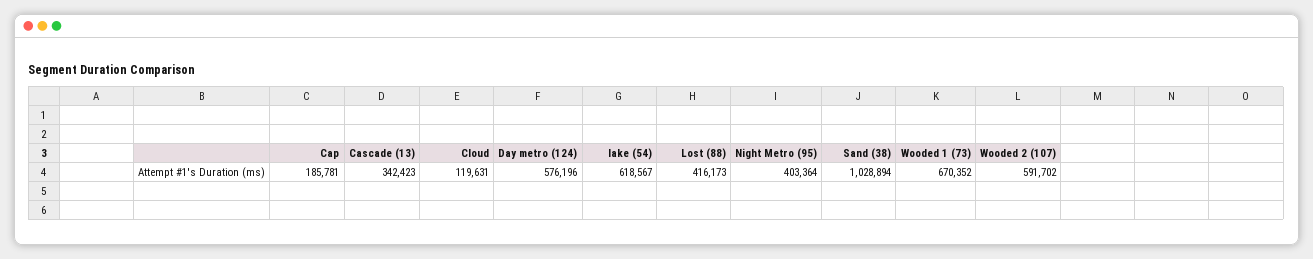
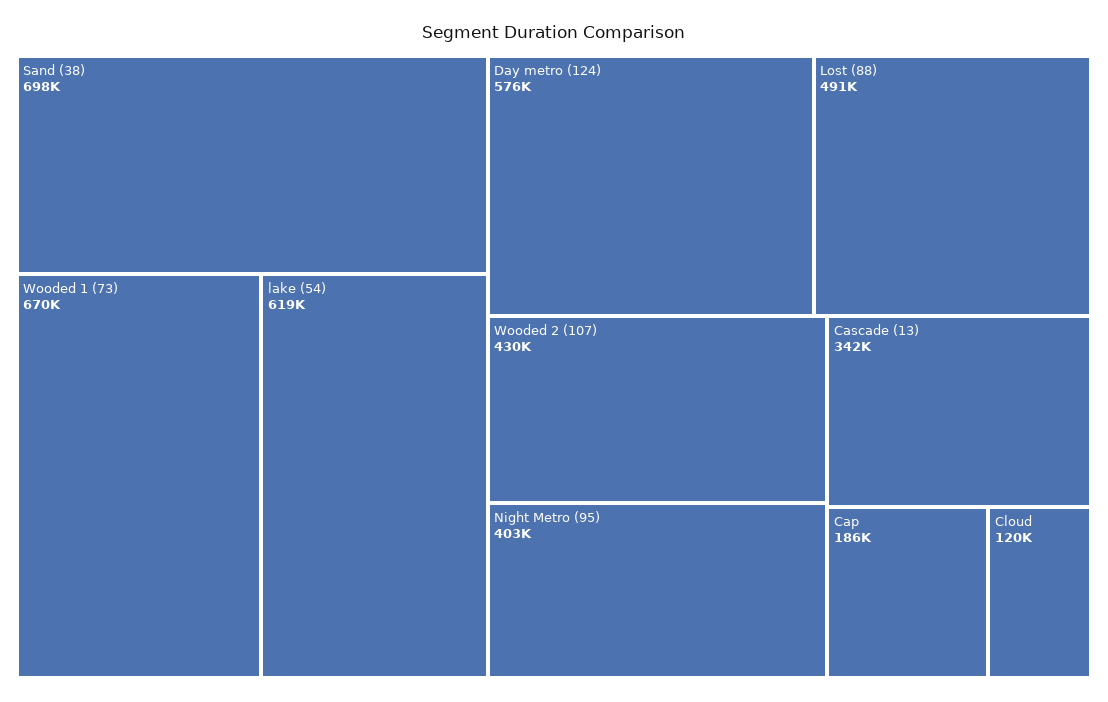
  {
    "Cap": 185781,
    "Cascade (13)": 342423,
    "Cloud": 119631,
    "Day metro (124)": 576196,
    "lake (54)": 618567,
-   "Lost (88)": 416173,
+   "Lost (88)": 491000,
    "Night Metro (95)": 403364,
-   "Sand (38)": 1028894,
+   "Sand (38)": 698000,
    "Wooded 1 (73)": 670352,
-   "Wooded 2 (107)": 591702
+   "Wooded 2 (107)": 430000
  }

